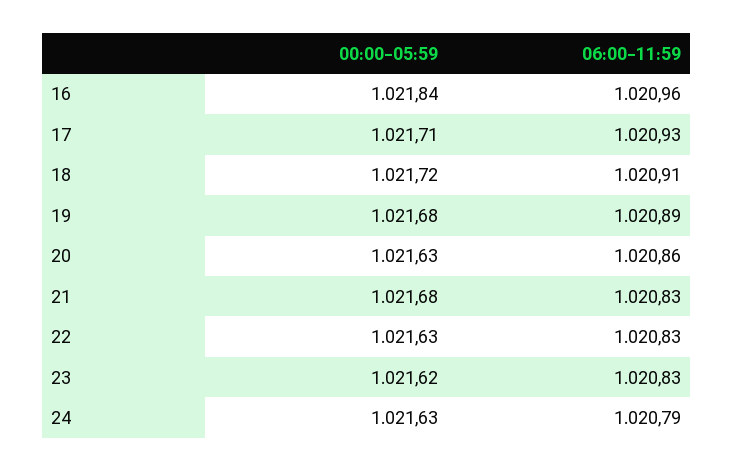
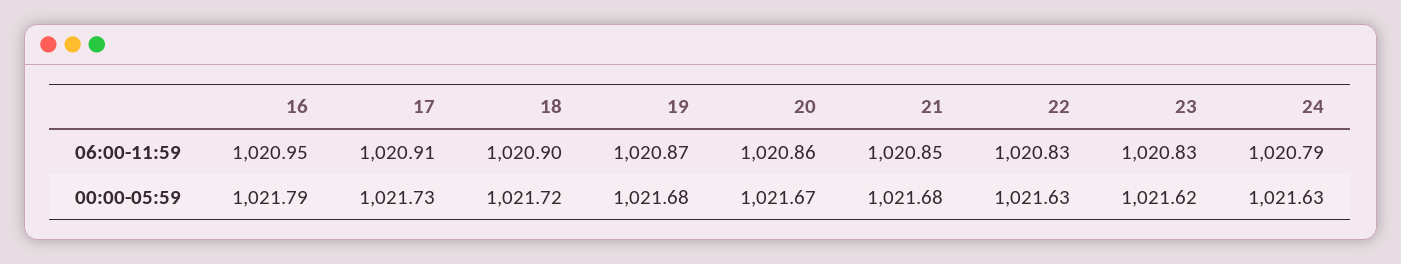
  {
    "00:00-05:59": {
-     "16": 1021.84,
+     "16": 1021.79,
-     "17": 1021.71,
+     "17": 1021.73,
      "18": 1021.72,
      "19": 1021.68,
-     "20": 1021.63,
+     "20": 1021.67,
      "21": 1021.68,
      "22": 1021.63,
      "23": 1021.62,
      "24": 1021.63
    },
    "06:00-11:59": {
-     "16": 1020.96,
+     "16": 1020.95,
-     "17": 1020.93,
+     "17": 1020.91,
-     "18": 1020.91,
+     "18": 1020.9,
-     "19": 1020.89,
+     "19": 1020.87,
      "20": 1020.86,
-     "21": 1020.83,
+     "21": 1020.85,
      "22": 1020.83,
      "23": 1020.83,
      "24": 1020.79
    }
  }

